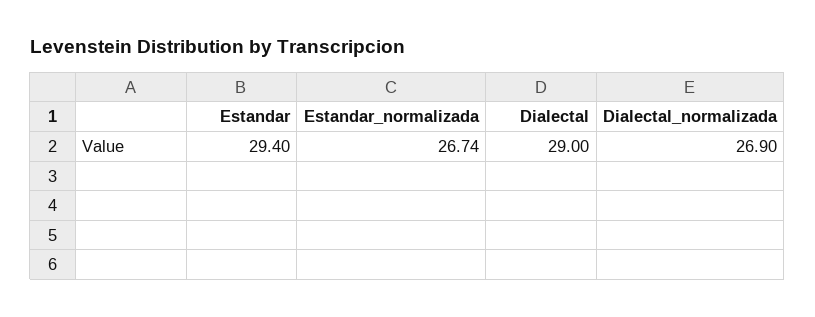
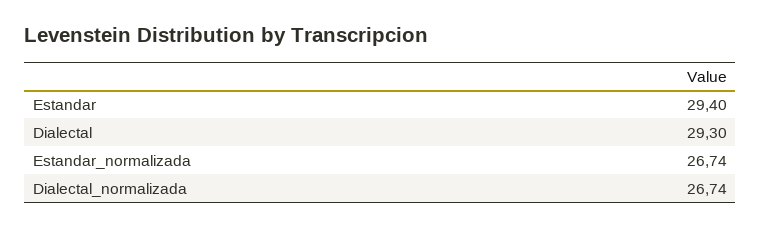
  {
    "Estandar": 29.4,
    "Estandar_normalizada": 26.74,
-   "Dialectal": 29,
+   "Dialectal": 29.3,
-   "Dialectal_normalizada": 26.9
+   "Dialectal_normalizada": 26.74
  }

